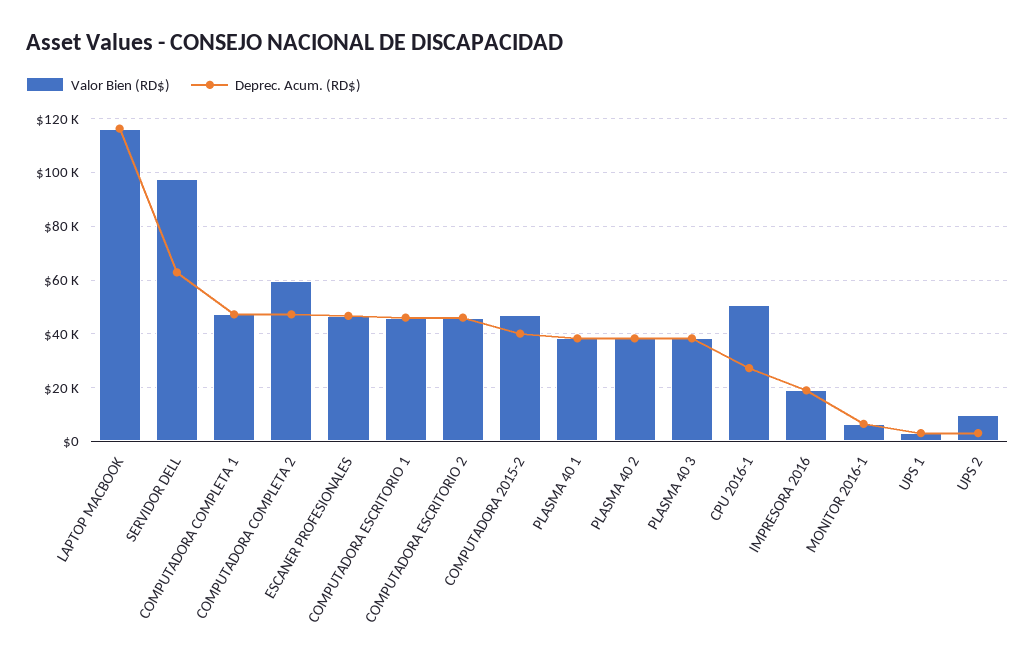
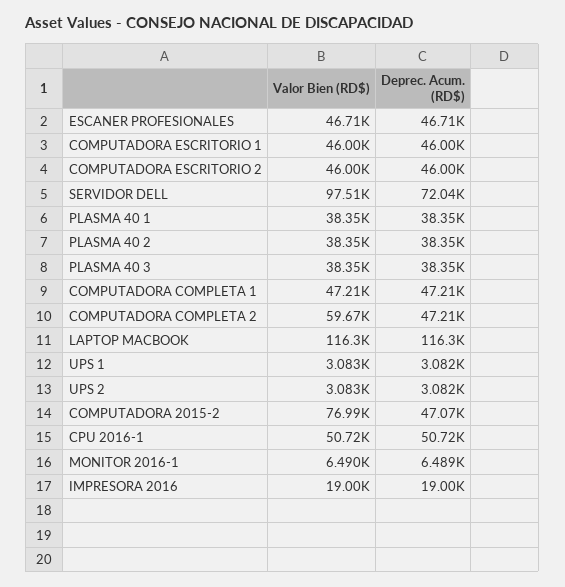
  {
    "Valor Bien (RD$)": {
      "LAPTOP MACBOOK": 116300,
      "SERVIDOR DELL": 97510,
      "COMPUTADORA COMPLETA 1": 47210,
      "COMPUTADORA COMPLETA 2": 59670,
      "ESCANER PROFESIONALES": 46710,
      "COMPUTADORA ESCRITORIO 1": 46000,
      "COMPUTADORA ESCRITORIO 2": 46000,
-     "COMPUTADORA 2015-2": 47500,
+     "COMPUTADORA 2015-2": 76990,
      "PLASMA 40 1": 38350,
      "PLASMA 40 2": 38350,
      "PLASMA 40 3": 38350,
      "CPU 2016-1": 50720,
      "IMPRESORA 2016": 19000,
      "MONITOR 2016-1": 6490,
      "UPS 1": 3083,
-     "UPS 2": 10000
+     "UPS 2": 3083
    },
    "Deprec. Acum. (RD$)": {
      "LAPTOP MACBOOK": 116300,
-     "SERVIDOR DELL": 62500,
+     "SERVIDOR DELL": 72040,
      "COMPUTADORA COMPLETA 1": 47210,
      "COMPUTADORA COMPLETA 2": 47210,
      "ESCANER PROFESIONALES": 46710,
      "COMPUTADORA ESCRITORIO 1": 46000,
      "COMPUTADORA ESCRITORIO 2": 46000,
-     "COMPUTADORA 2015-2": 40000,
+     "COMPUTADORA 2015-2": 47070,
      "PLASMA 40 1": 38350,
      "PLASMA 40 2": 38350,
      "PLASMA 40 3": 38350,
-     "CPU 2016-1": 27500,
+     "CPU 2016-1": 50720,
      "IMPRESORA 2016": 19000,
      "MONITOR 2016-1": 6489,
      "UPS 1": 3082,
      "UPS 2": 3082
    }
  }

